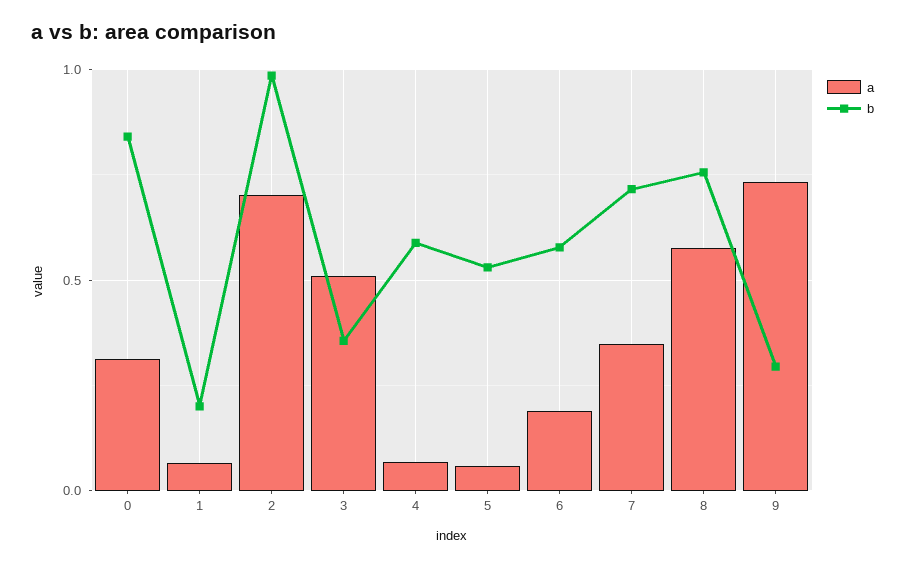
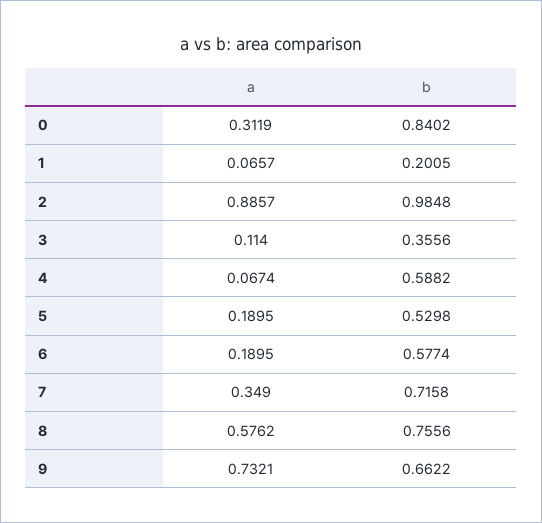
  {
    "a": {
      "0": 0.3119,
      "1": 0.0657,
-     "2": 0.7,
+     "2": 0.8857,
-     "3": 0.5,
+     "3": 0.114,
      "4": 0.0674,
-     "5": 0.05,
+     "5": 0.1895,
      "6": 0.1895,
      "7": 0.349,
      "8": 0.5762,
      "9": 0.7321
    },
    "b": {
      "0": 0.8402,
      "1": 0.2005,
      "2": 0.9848,
      "3": 0.3556,
      "4": 0.5882,
      "5": 0.5298,
      "6": 0.5774,
      "7": 0.7158,
      "8": 0.7556,
-     "9": 0.3
+     "9": 0.6622
    }
  }

